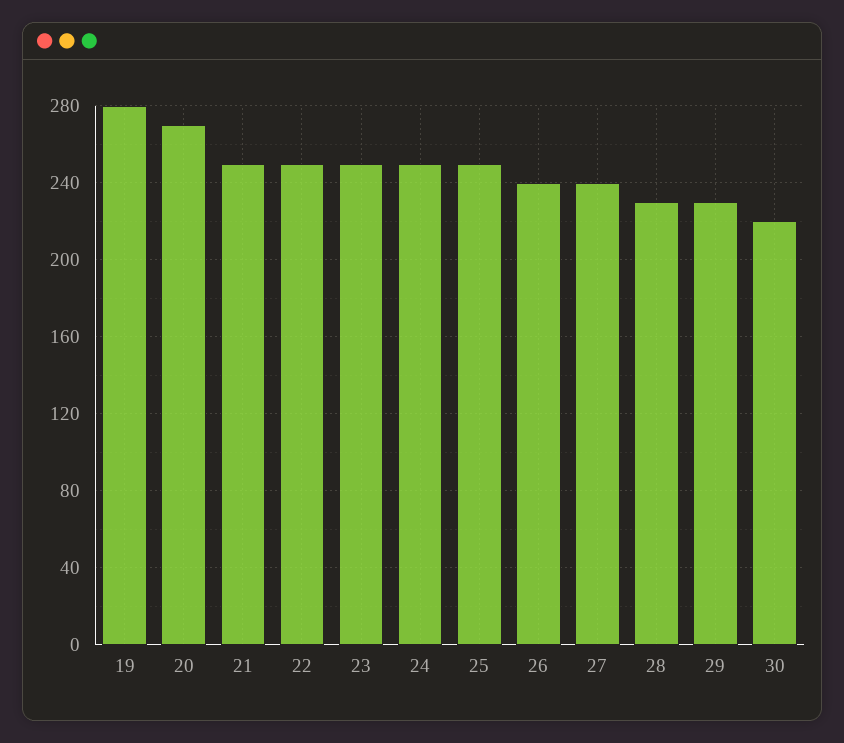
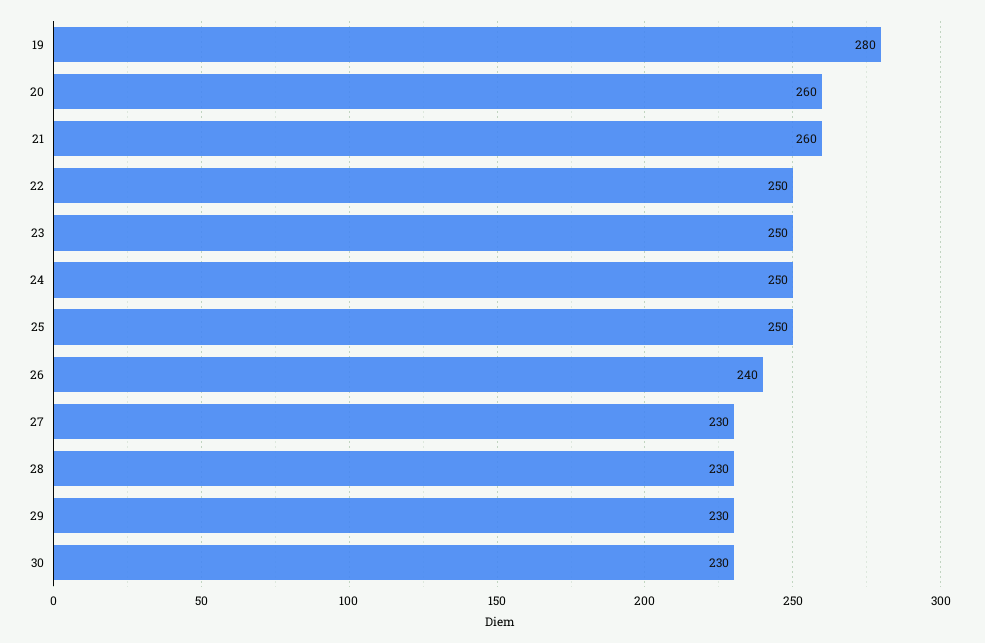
  {
    "19": 280,
-   "20": 270,
+   "20": 260,
-   "21": 250,
+   "21": 260,
    "22": 250,
    "23": 250,
    "24": 250,
    "25": 250,
    "26": 240,
-   "27": 240,
+   "27": 230,
    "28": 230,
    "29": 230,
-   "30": 220
+   "30": 230
  }

